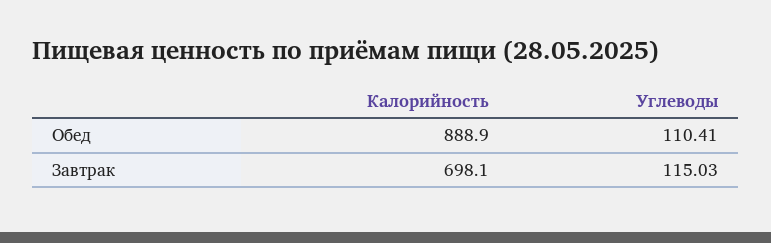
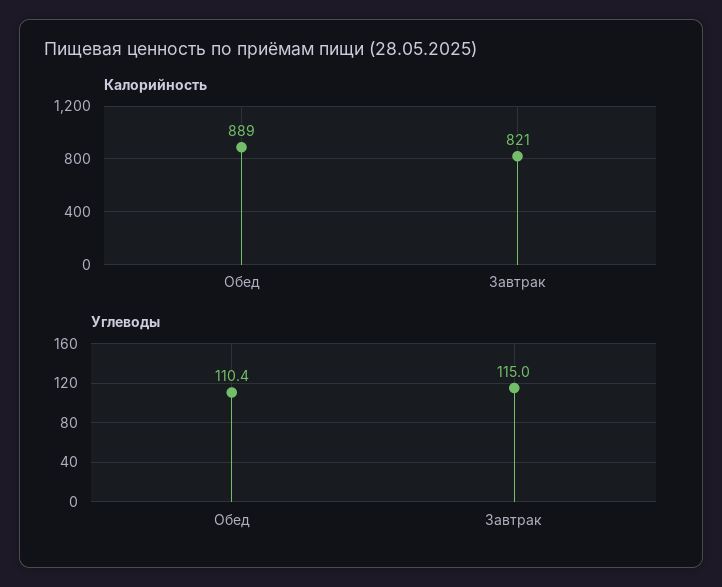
  {
    "Калорийность": {
      "Обед": 888.9,
-     "Завтрак": 698.1
+     "Завтрак": 821
    },
    "Углеводы": {
      "Обед": 110.41,
      "Завтрак": 115.03
    }
  }

